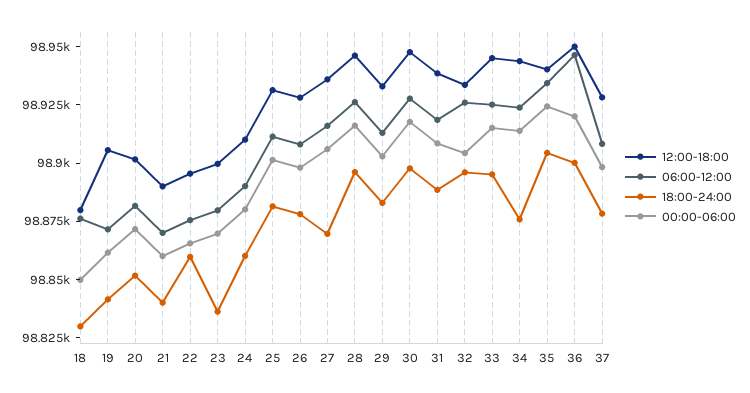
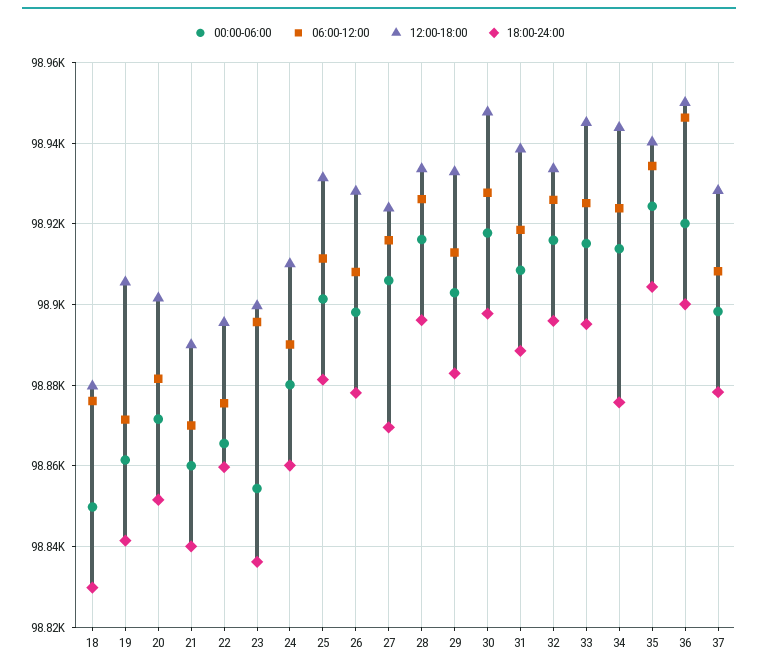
  {
    "12:00-18:00": {
      "18": 98880,
      "19": 98906,
      "20": 98902,
      "21": 98890,
      "22": 98896,
      "23": 98900,
      "24": 98910,
      "25": 98932,
      "26": 98928,
-     "27": 98935,
+     "27": 98924,
-     "28": 98945,
+     "28": 98934,
      "29": 98932,
      "30": 98948,
      "31": 98938,
      "32": 98934,
      "33": 98946,
      "34": 98944,
      "35": 98940,
      "36": 98950,
      "37": 98928
    },
    "06:00-12:00": {
      "18": 98876,
      "19": 98872,
      "20": 98882,
      "21": 98870,
      "22": 98876,
-     "23": 98880,
+     "23": 98896,
      "24": 98890,
      "25": 98912,
      "26": 98908,
      "27": 98916,
      "28": 98926,
      "29": 98912,
      "30": 98928,
      "31": 98918,
      "32": 98926,
      "33": 98926,
      "34": 98924,
      "35": 98934,
      "36": 98946,
      "37": 98908
    },
    "18:00-24:00": {
      "18": 98830,
      "19": 98842,
      "20": 98852,
      "21": 98840,
      "22": 98860,
      "23": 98836,
      "24": 98860,
      "25": 98882,
      "26": 98878,
      "27": 98870,
      "28": 98896,
      "29": 98882,
      "30": 98898,
      "31": 98888,
      "32": 98896,
      "33": 98896,
      "34": 98876,
      "35": 98904,
      "36": 98900,
      "37": 98878
    },
    "00:00-06:00": {
      "18": 98850,
      "19": 98862,
      "20": 98872,
      "21": 98860,
      "22": 98866,
-     "23": 98870,
+     "23": 98854,
      "24": 98880,
      "25": 98902,
      "26": 98898,
      "27": 98906,
      "28": 98916,
      "29": 98902,
      "30": 98918,
      "31": 98908,
-     "32": 98905,
+     "32": 98916,
      "33": 98916,
      "34": 98914,
      "35": 98924,
      "36": 98920,
      "37": 98898
    }
  }

